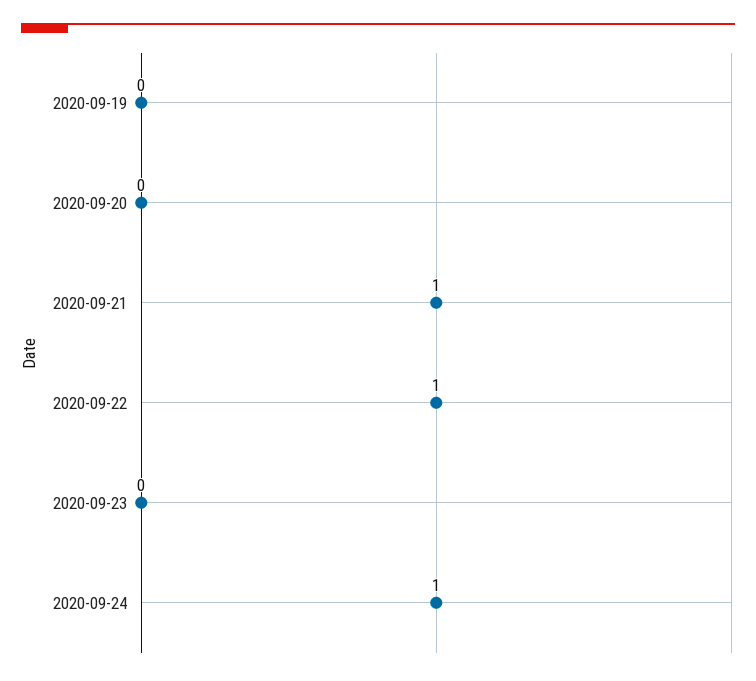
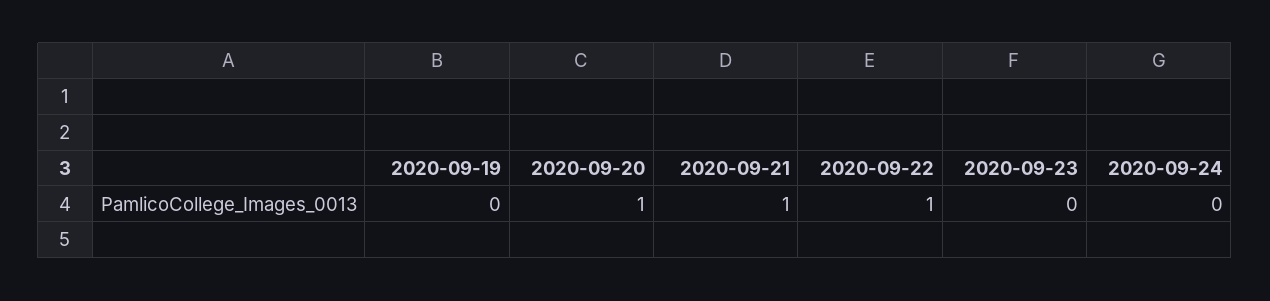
  {
    "2020-09-19": 0,
-   "2020-09-20": 0,
+   "2020-09-20": 1,
    "2020-09-21": 1,
    "2020-09-22": 1,
    "2020-09-23": 0,
-   "2020-09-24": 1
+   "2020-09-24": 0
  }

